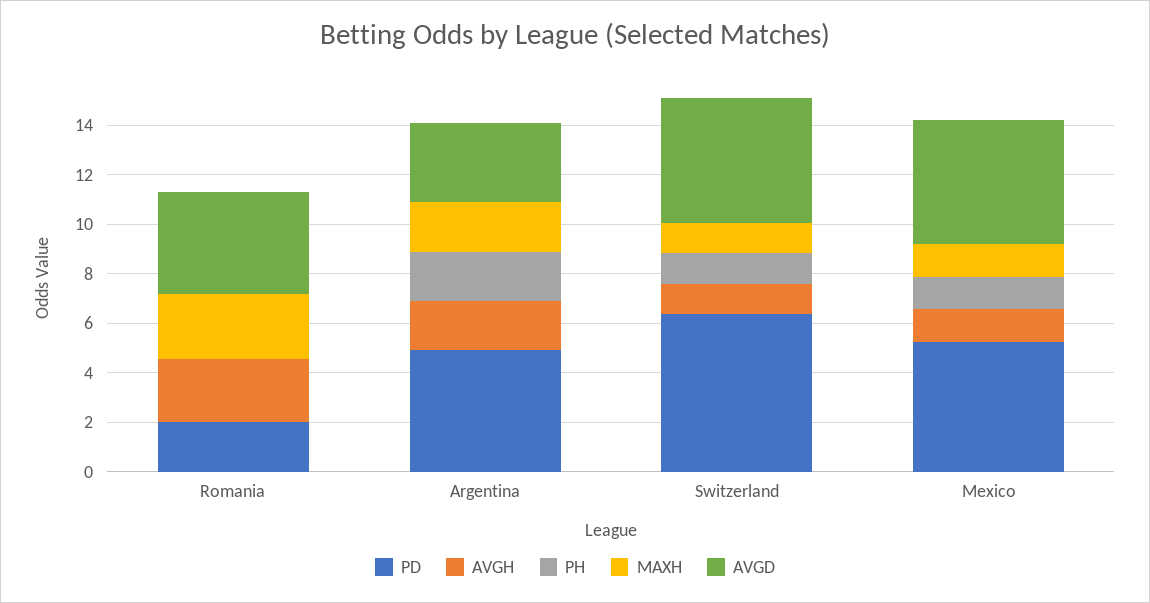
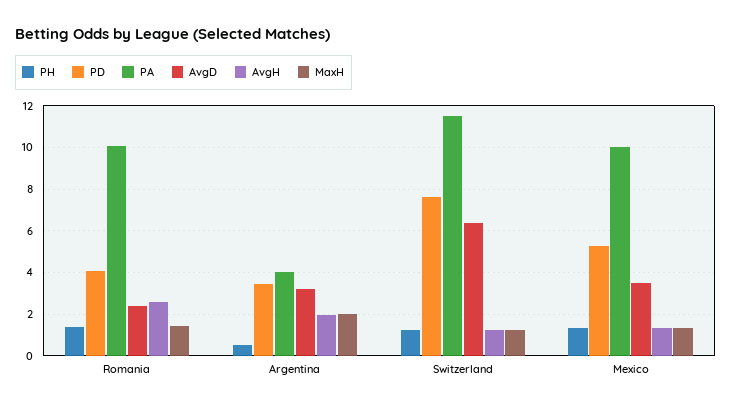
  {
    "PD": {
-     "Romania": 2,
+     "Romania": 4,
-     "Argentina": 5,
+     "Argentina": 3.5,
-     "Switzerland": 6.5,
+     "Switzerland": 7.5,
      "Mexico": 5.5
    },
    "AVGH": {
      "Romania": 2.5,
      "Argentina": 2,
      "Switzerland": 1,
      "Mexico": 1.5
    },
    "PH": {
-     "Romania": 0,
+     "Romania": 1.5,
-     "Argentina": 2,
+     "Argentina": 0.5,
      "Switzerland": 1,
      "Mexico": 1.5
    },
    "MAXH": {
-     "Romania": 2.5,
+     "Romania": 1.5,
      "Argentina": 2,
      "Switzerland": 1.5,
      "Mexico": 1.5
    },
    "AVGD": {
-     "Romania": 4,
+     "Romania": 2.5,
      "Argentina": 3,
-     "Switzerland": 5,
+     "Switzerland": 6.5,
-     "Mexico": 5
+     "Mexico": 3.5
-   }
+   },
+   "PA": {
+     "Romania": 10,
+     "Argentina": 4,
+     "Switzerland": 11.5,
+     "Mexico": 10
+   }
  }

